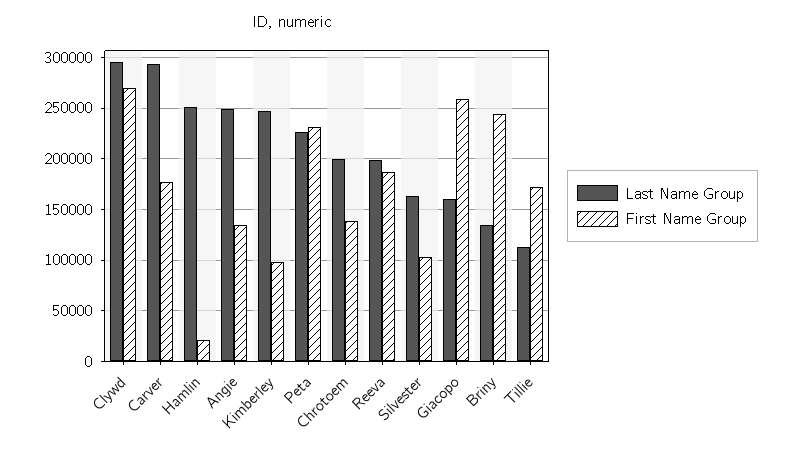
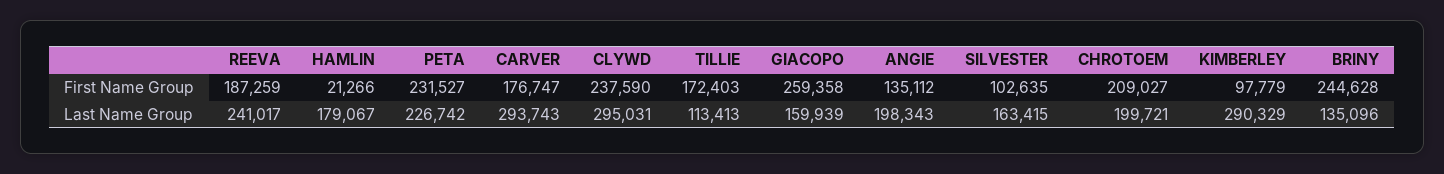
  {
    "Last Name Group": {
      "Clywd": 295031,
      "Carver": 293743,
-     "Hamlin": 250000,
+     "Hamlin": 179067,
-     "Angie": 250000,
+     "Angie": 198343,
-     "Kimberley": 250000,
+     "Kimberley": 290329,
      "Peta": 226742,
      "Chrotoem": 199721,
-     "Reeva": 200000,
+     "Reeva": 241017,
      "Silvester": 163415,
      "Giacopo": 159939,
      "Briny": 135096,
      "Tillie": 113413
    },
    "First Name Group": {
-     "Clywd": 270000,
+     "Clywd": 237590,
      "Carver": 176747,
      "Hamlin": 21266,
      "Angie": 135112,
      "Kimberley": 97779,
      "Peta": 231527,
-     "Chrotoem": 140000,
+     "Chrotoem": 209027,
      "Reeva": 187259,
      "Silvester": 102635,
      "Giacopo": 259358,
      "Briny": 244628,
      "Tillie": 172403
    }
  }

